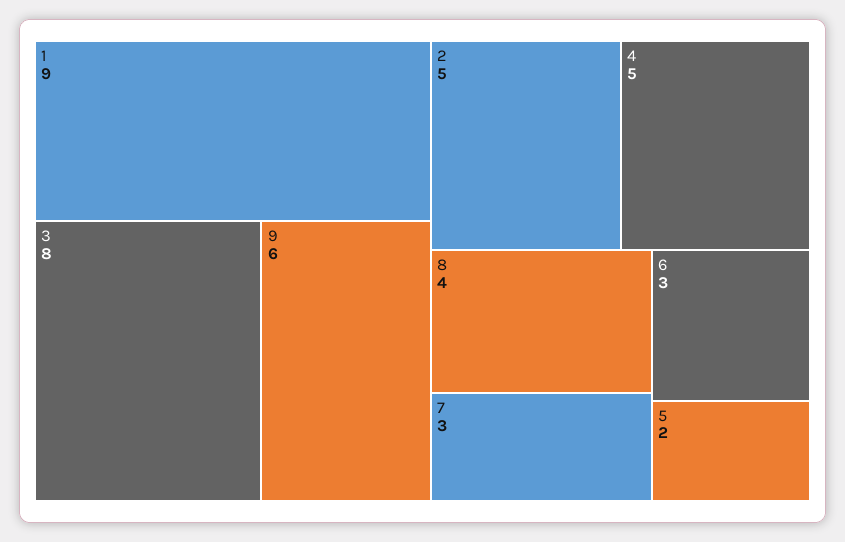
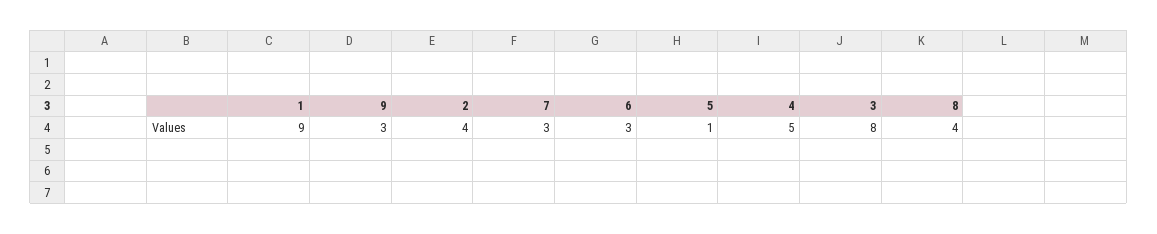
  {
    "1": 9,
    "3": 8,
-   "9": 6,
+   "9": 3,
-   "2": 5,
+   "2": 4,
    "4": 5,
    "8": 4,
    "7": 3,
    "6": 3,
-   "5": 2
+   "5": 1
  }

